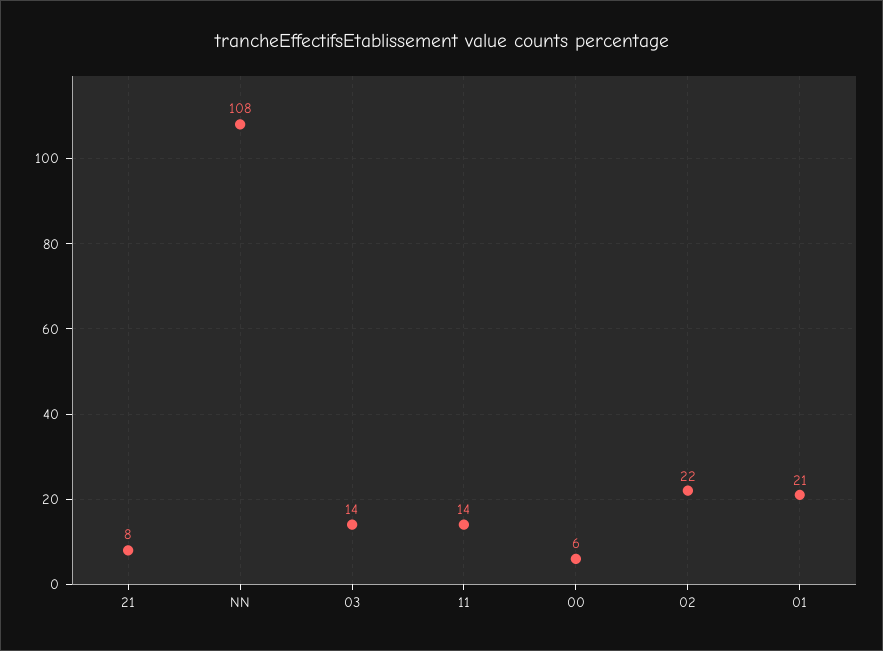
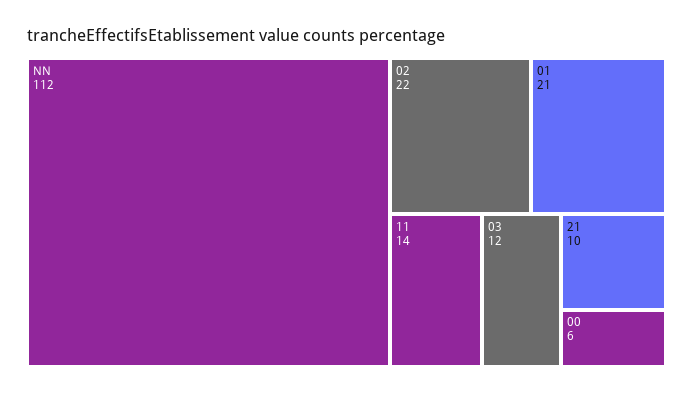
  {
-   "21": 8,
+   "21": 10,
-   "NN": 108,
+   "NN": 112,
-   "03": 14,
+   "03": 12,
    "11": 14,
    "00": 6,
    "02": 22,
    "01": 21
  }

